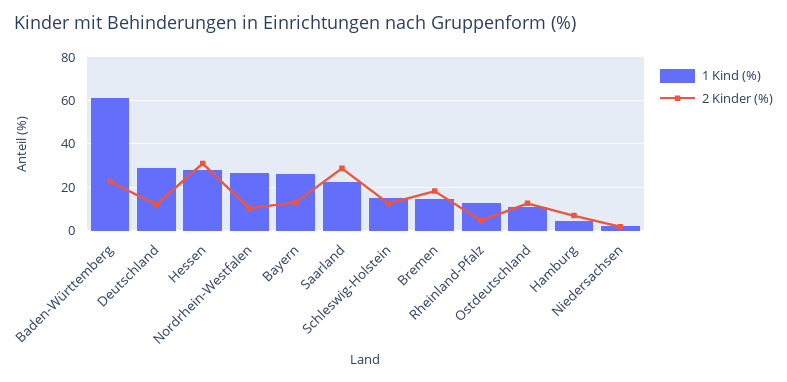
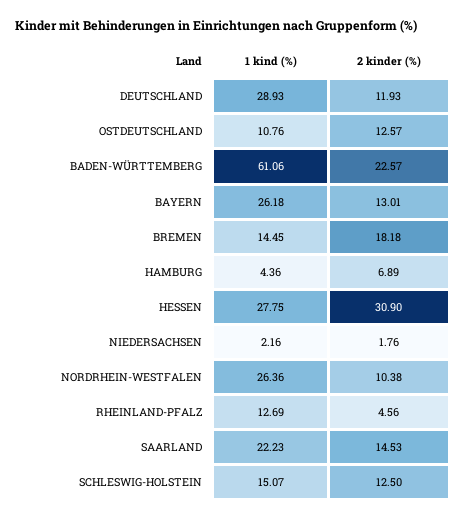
  {
    "1 Kind (%)": {
      "Baden-Württemberg": 61.06,
      "Deutschland": 28.93,
      "Hessen": 27.75,
      "Nordrhein-Westfalen": 26.36,
      "Bayern": 26.18,
      "Saarland": 22.23,
      "Schleswig-Holstein": 15.07,
      "Bremen": 14.45,
      "Rheinland-Pfalz": 12.69,
      "Ostdeutschland": 10.76,
      "Hamburg": 4.36,
      "Niedersachsen": 2.16
    },
    "2 Kinder (%)": {
      "Baden-Württemberg": 22.57,
      "Deutschland": 11.93,
      "Hessen": 30.9,
      "Nordrhein-Westfalen": 10.38,
      "Bayern": 13.01,
-     "Saarland": 30,
+     "Saarland": 14.53,
      "Schleswig-Holstein": 12.5,
      "Bremen": 18.18,
      "Rheinland-Pfalz": 4.56,
      "Ostdeutschland": 12.57,
      "Hamburg": 6.89,
      "Niedersachsen": 1.76
    }
  }

